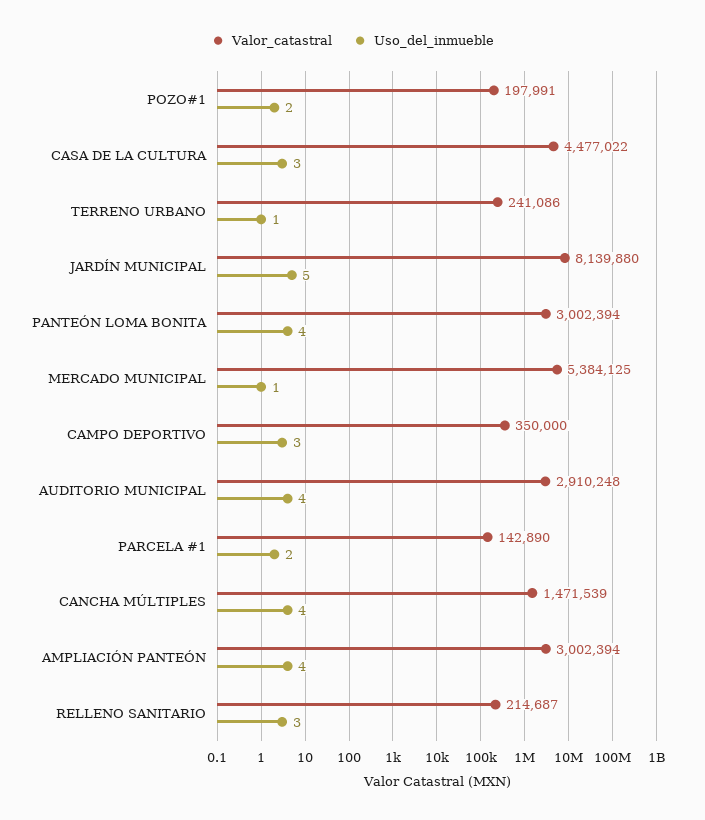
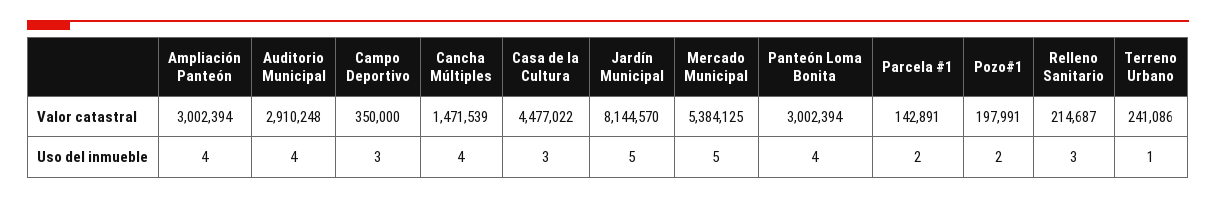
  {
    "Valor_catastral": {
      "POZO#1": 197991,
      "CASA DE LA CULTURA": 4477022,
      "TERRENO URBANO": 241086,
-     "JARDÍN MUNICIPAL": 8139880,
+     "JARDÍN MUNICIPAL": 8144570,
      "PANTEÓN LOMA BONITA": 3002394,
      "MERCADO MUNICIPAL": 5384125,
      "CAMPO DEPORTIVO": 350000,
      "AUDITORIO MUNICIPAL": 2910248,
-     "PARCELA #1": 142890,
+     "PARCELA #1": 142891,
      "CANCHA MÚLTIPLES": 1471539,
      "AMPLIACIÓN PANTEÓN": 3002394,
      "RELLENO SANITARIO": 214687
    },
    "Uso_del_inmueble": {
      "POZO#1": 2,
      "CASA DE LA CULTURA": 3,
      "TERRENO URBANO": 1,
      "JARDÍN MUNICIPAL": 5,
      "PANTEÓN LOMA BONITA": 4,
-     "MERCADO MUNICIPAL": 1,
+     "MERCADO MUNICIPAL": 5,
      "CAMPO DEPORTIVO": 3,
      "AUDITORIO MUNICIPAL": 4,
      "PARCELA #1": 2,
      "CANCHA MÚLTIPLES": 4,
      "AMPLIACIÓN PANTEÓN": 4,
      "RELLENO SANITARIO": 3
    }
  }

